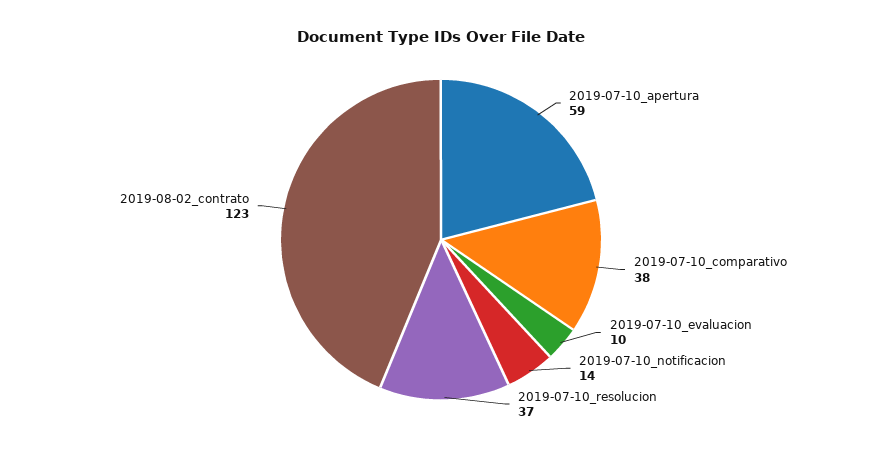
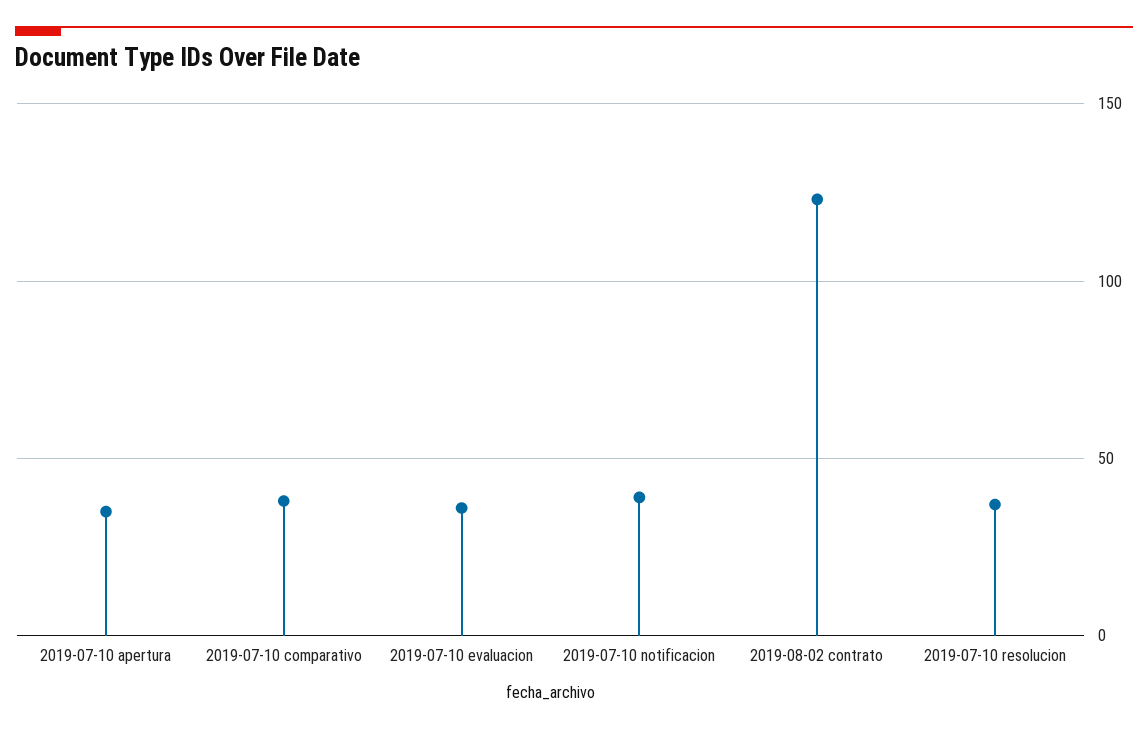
  {
-   "2019-07-10_apertura": 59,
+   "2019-07-10_apertura": 35,
    "2019-07-10_comparativo": 38,
-   "2019-07-10_evaluacion": 10,
+   "2019-07-10_evaluacion": 35,
-   "2019-07-10_notificacion": 14,
+   "2019-07-10_notificacion": 40,
    "2019-07-10_resolucion": 37,
    "2019-08-02_contrato": 123
  }

